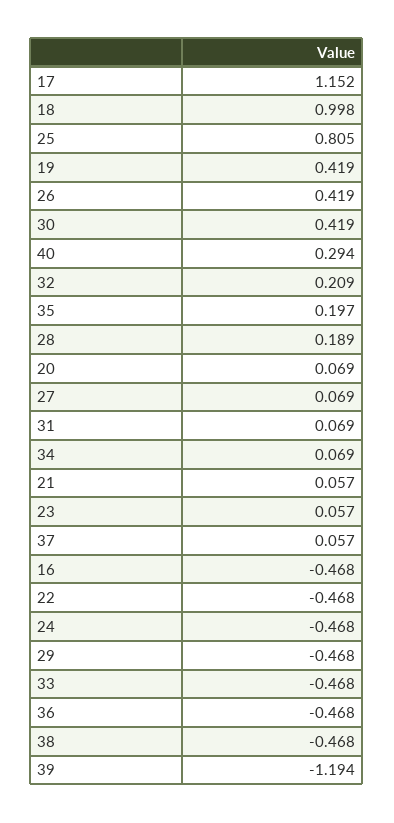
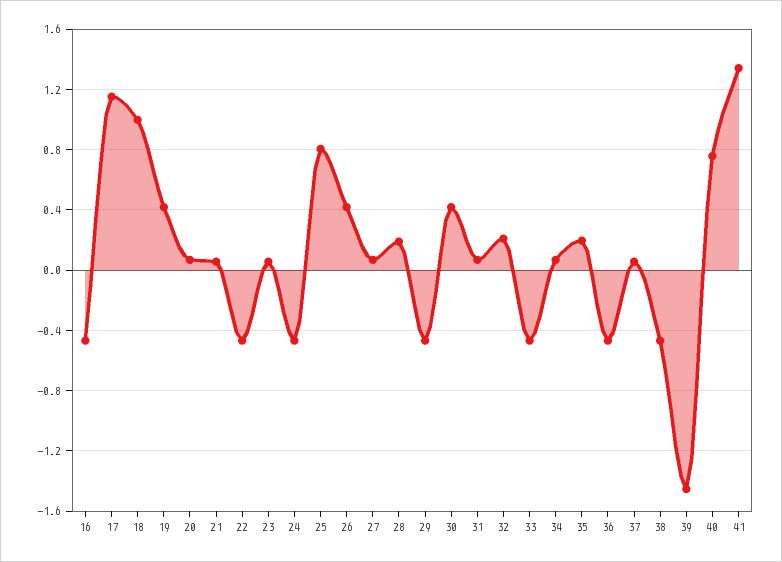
  {
    "17": 1.152,
    "18": 0.998,
    "25": 0.805,
    "19": 0.419,
    "26": 0.419,
    "30": 0.419,
-   "40": 0.294,
+   "40": 0.75,
    "32": 0.209,
    "35": 0.197,
    "28": 0.189,
    "20": 0.069,
    "27": 0.069,
    "31": 0.069,
    "34": 0.069,
    "21": 0.057,
    "23": 0.057,
    "37": 0.057,
    "16": -0.468,
    "22": -0.468,
    "24": -0.468,
    "29": -0.468,
    "33": -0.468,
    "36": -0.468,
    "38": -0.468,
-   "39": -1.194
+   "39": -1.45,
+   "41": 1.35
  }

